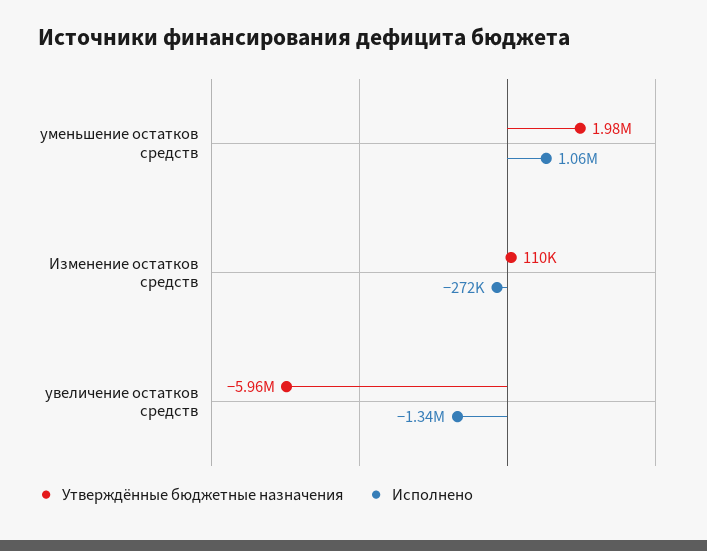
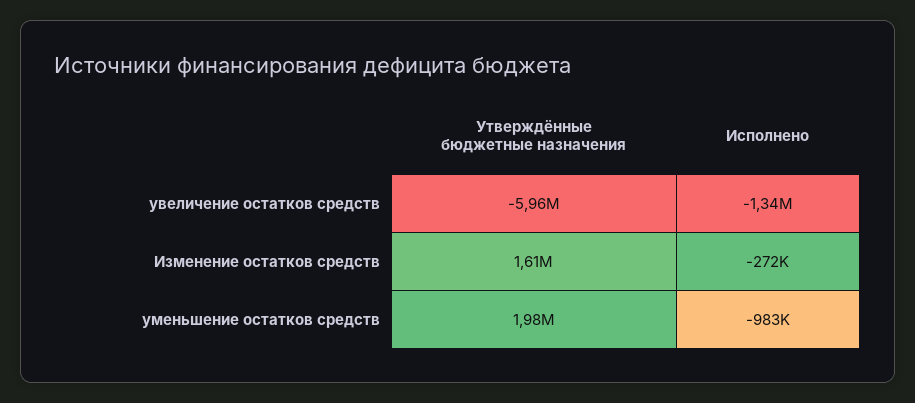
  {
    "Утверждённые бюджетные назначения": {
      "уменьшение остатков средств": 1980000,
-     "Изменение остатков средств": 110000,
+     "Изменение остатков средств": 1610000,
      "увеличение остатков средств": -5960000
    },
    "Исполнено": {
-     "уменьшение остатков средств": 1060000,
+     "уменьшение остатков средств": -983000,
      "Изменение остатков средств": -272000,
      "увеличение остатков средств": -1340000
    }
  }

